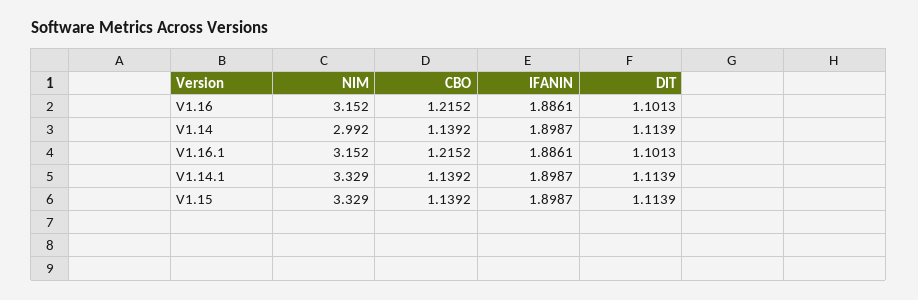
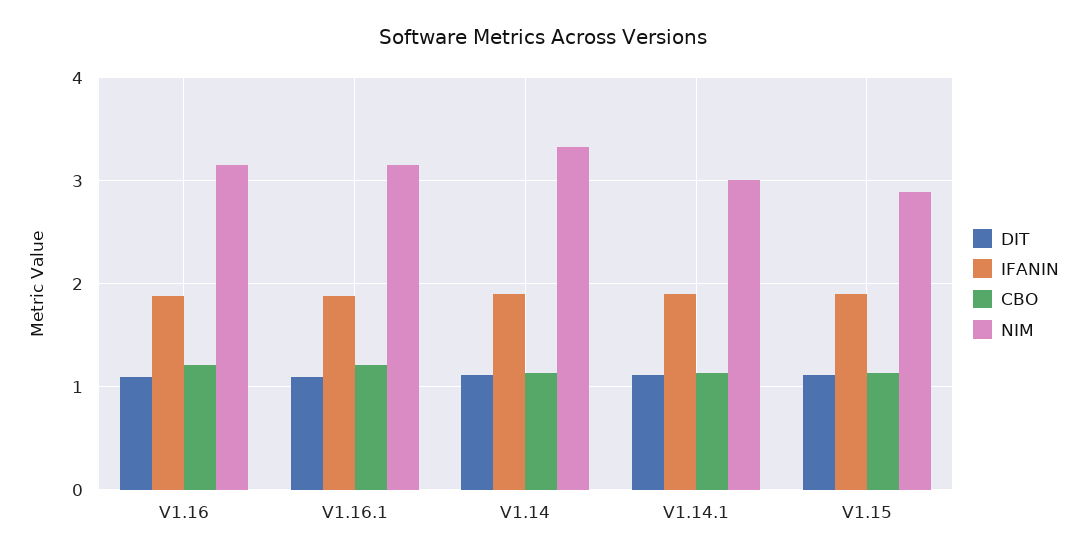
  {
    "NIM": {
      "V1.16": 3.152,
-     "V1.14": 2.992,
+     "V1.14": 3.3,
      "V1.16.1": 3.152,
-     "V1.14.1": 3.329,
+     "V1.14.1": 3,
-     "V1.15": 3.329
+     "V1.15": 2.9
    },
    "CBO": {
      "V1.16": 1.2152,
      "V1.14": 1.1392,
      "V1.16.1": 1.2152,
      "V1.14.1": 1.1392,
      "V1.15": 1.1392
    },
    "IFANIN": {
      "V1.16": 1.8861,
      "V1.14": 1.8987,
      "V1.16.1": 1.8861,
      "V1.14.1": 1.8987,
      "V1.15": 1.8987
    },
    "DIT": {
      "V1.16": 1.1013,
      "V1.14": 1.1139,
      "V1.16.1": 1.1013,
      "V1.14.1": 1.1139,
      "V1.15": 1.1139
    }
  }

